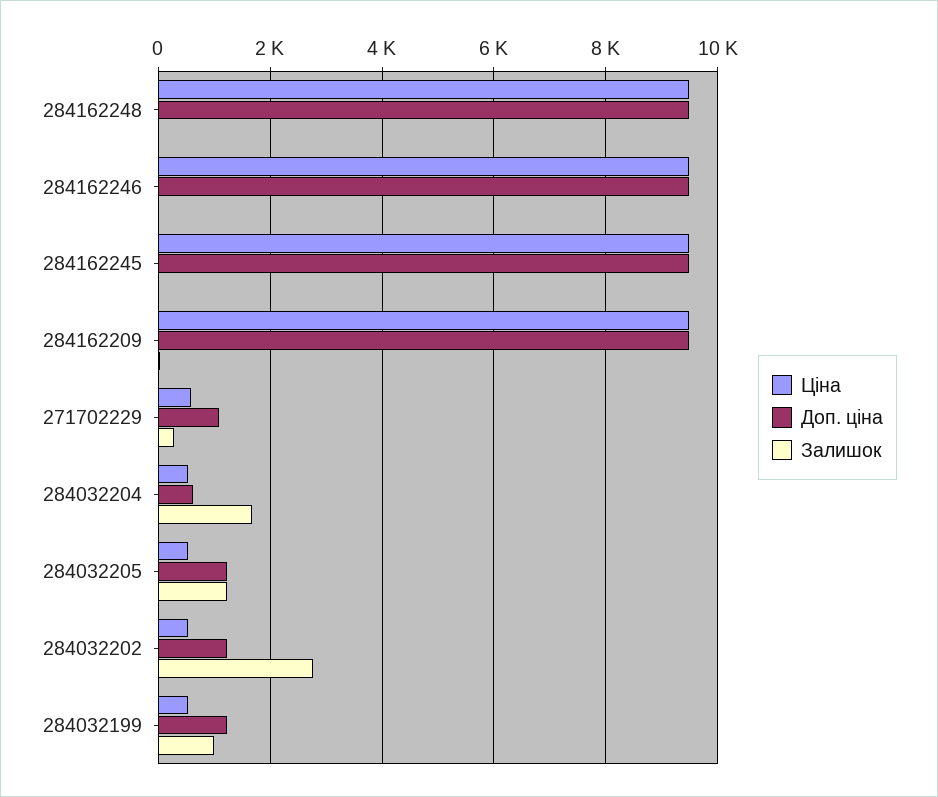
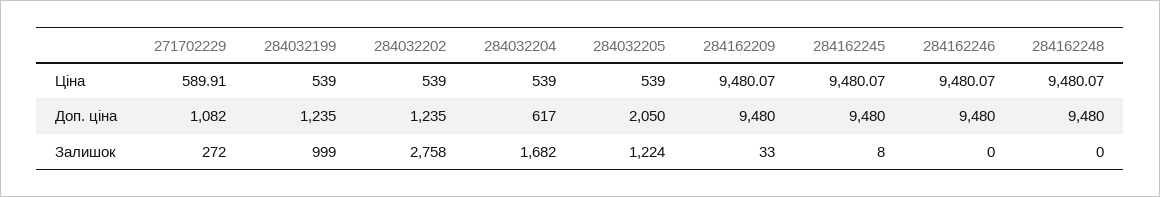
  {
    "Ціна": {
      "284162248": 9480.07,
      "284162246": 9480.07,
      "284162245": 9480.07,
      "284162209": 9480.07,
      "271702229": 589.91,
      "284032204": 539,
      "284032205": 539,
      "284032202": 539,
      "284032199": 539
    },
    "Доп. ціна": {
      "284162248": 9480,
      "284162246": 9480,
      "284162245": 9480,
      "284162209": 9480,
      "271702229": 1082,
      "284032204": 617,
-     "284032205": 1200,
+     "284032205": 2050,
      "284032202": 1235,
      "284032199": 1235
    },
    "Залишок": {
      "284162248": 0,
      "284162246": 0,
      "284162245": 8,
      "284162209": 33,
      "271702229": 272,
      "284032204": 1682,
      "284032205": 1224,
      "284032202": 2758,
      "284032199": 999
    }
  }

